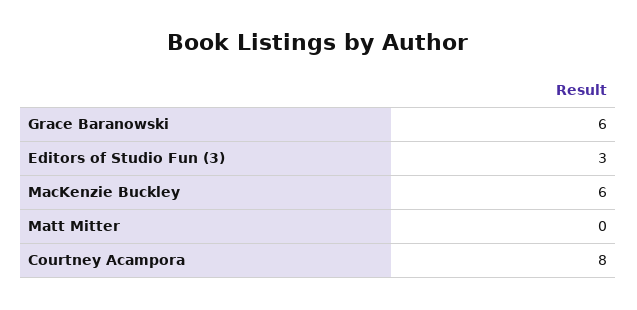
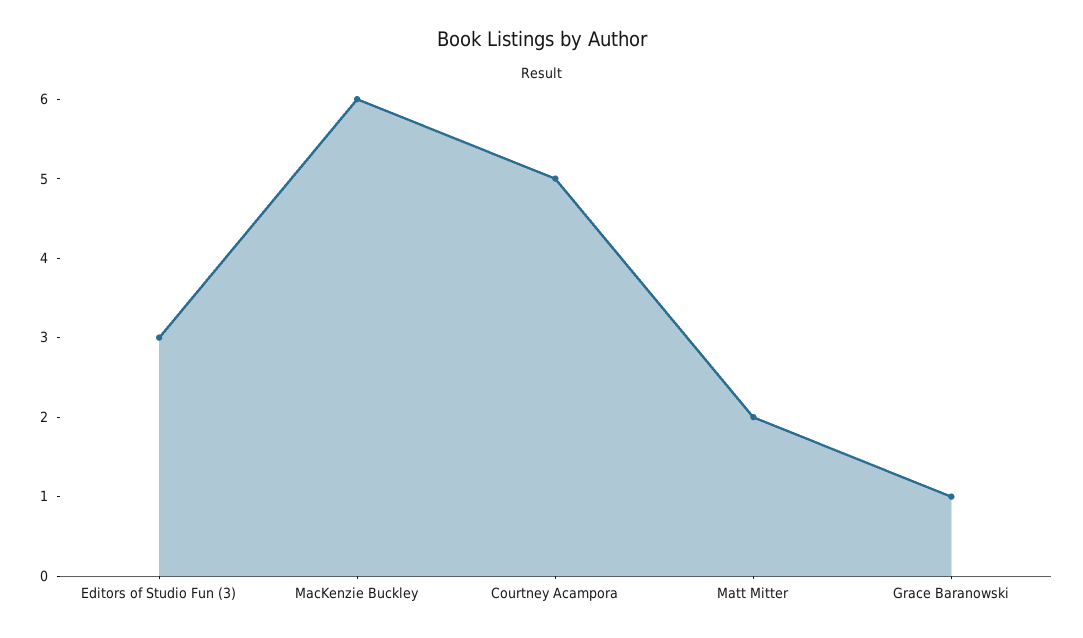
  {
-   "Grace Baranowski": 6,
+   "Grace Baranowski": 1,
    "Editors of Studio Fun (3)": 3,
    "MacKenzie Buckley": 6,
-   "Matt Mitter": 0,
+   "Matt Mitter": 2,
-   "Courtney Acampora": 8
+   "Courtney Acampora": 5
  }

